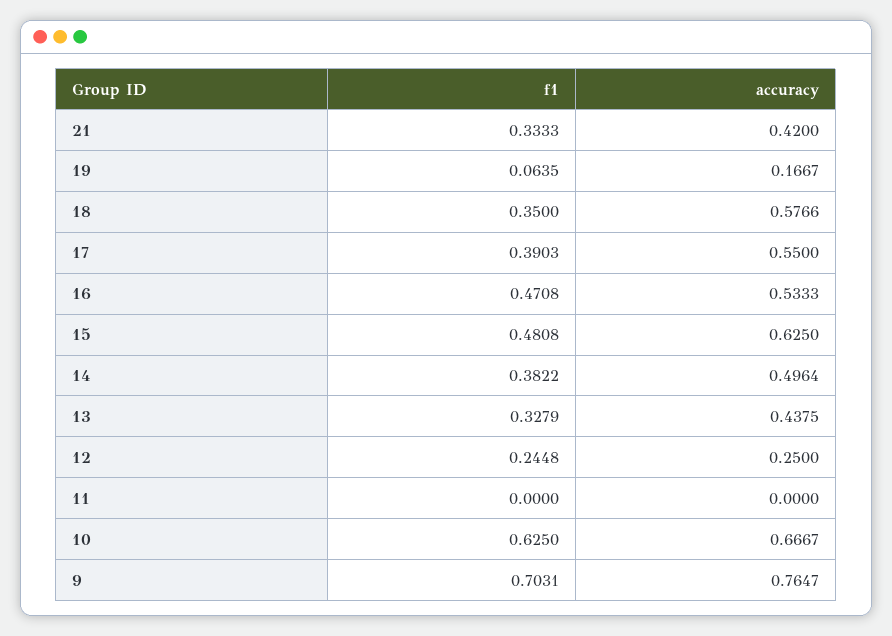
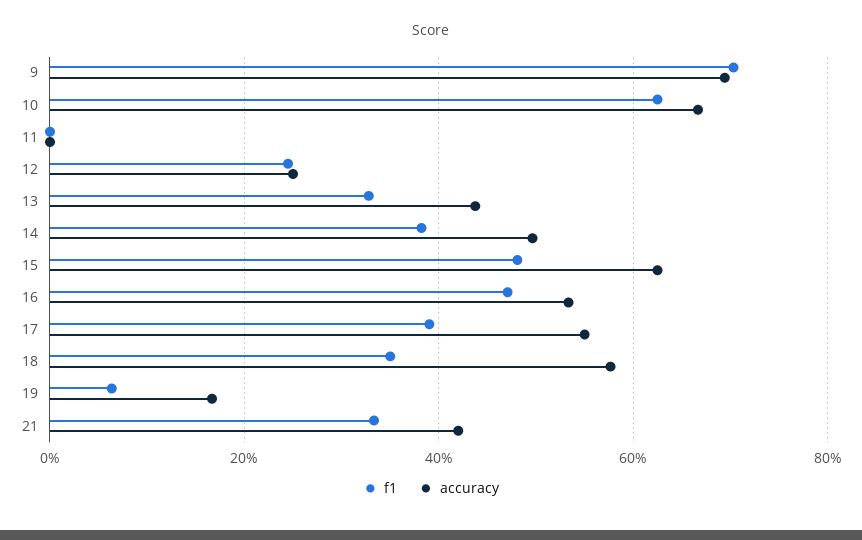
  {
    "f1": {
      "21": 0.3333,
      "19": 0.0635,
      "18": 0.35,
      "17": 0.3903,
      "16": 0.4708,
      "15": 0.4808,
      "14": 0.3822,
      "13": 0.3279,
      "12": 0.2448,
      "11": 0,
      "10": 0.625,
      "9": 0.7031
    },
    "accuracy": {
      "21": 0.42,
      "19": 0.1667,
      "18": 0.5766,
      "17": 0.55,
      "16": 0.5333,
      "15": 0.625,
      "14": 0.4964,
      "13": 0.4375,
      "12": 0.25,
      "11": 0,
      "10": 0.6667,
-     "9": 0.7647
+     "9": 0.7
    }
  }

